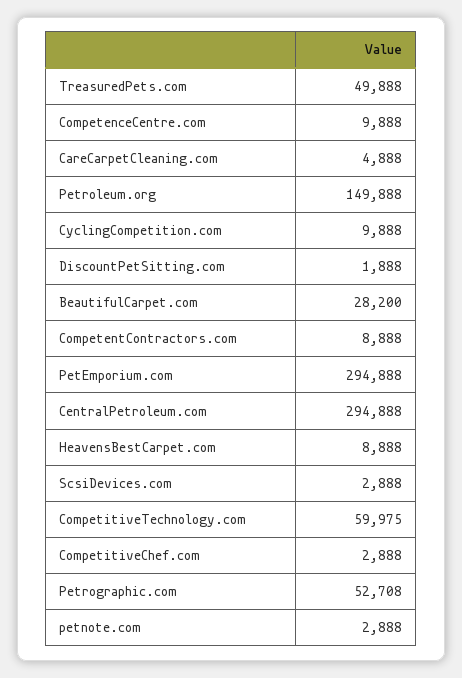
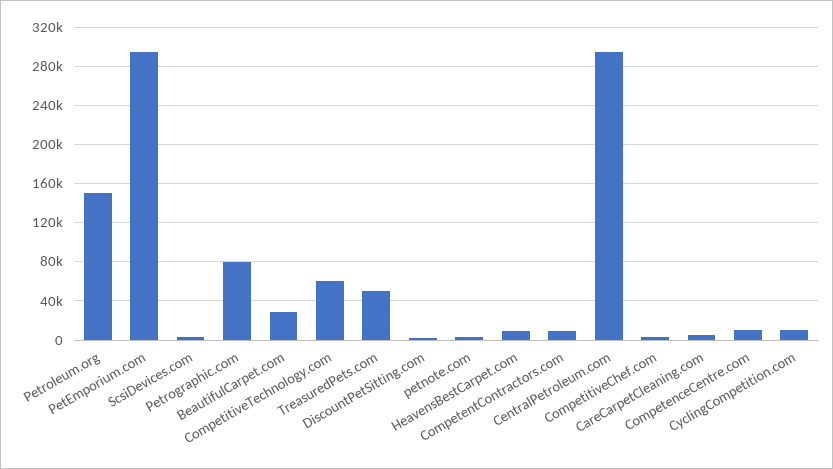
  {
    "TreasuredPets.com": 49888,
    "CompetenceCentre.com": 9888,
    "CareCarpetCleaning.com": 4888,
    "Petroleum.org": 149888,
    "CyclingCompetition.com": 9888,
    "DiscountPetSitting.com": 1888,
    "BeautifulCarpet.com": 28200,
    "CompetentContractors.com": 8888,
    "PetEmporium.com": 294888,
    "CentralPetroleum.com": 294888,
    "HeavensBestCarpet.com": 8888,
    "ScsiDevices.com": 2888,
    "CompetitiveTechnology.com": 59975,
    "CompetitiveChef.com": 2888,
-   "Petrographic.com": 52708,
+   "Petrographic.com": 80000,
    "petnote.com": 2888
  }

